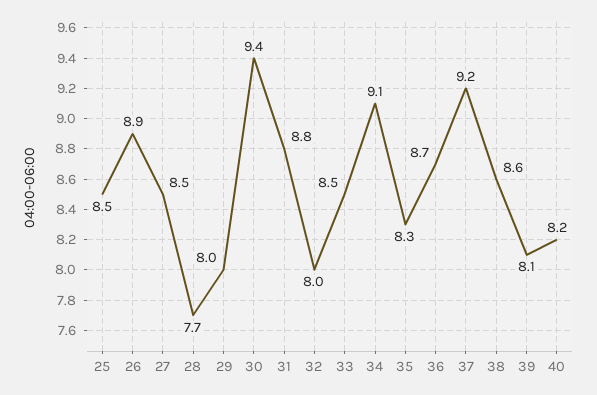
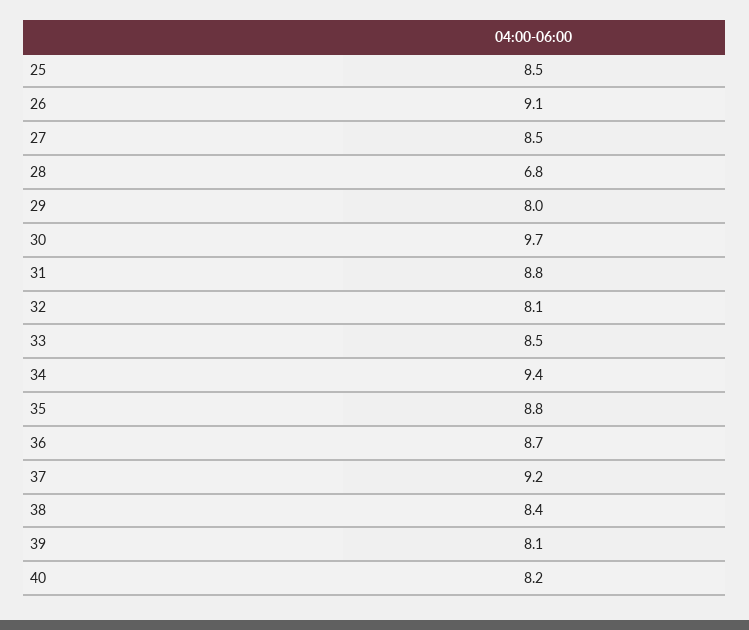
  {
    "25": 8.5,
-   "26": 8.9,
+   "26": 9.1,
    "27": 8.5,
-   "28": 7.7,
+   "28": 6.8,
    "29": 8,
-   "30": 9.4,
+   "30": 9.7,
    "31": 8.8,
-   "32": 8,
+   "32": 8.1,
    "33": 8.5,
-   "34": 9.1,
+   "34": 9.4,
-   "35": 8.3,
+   "35": 8.8,
    "36": 8.7,
    "37": 9.2,
-   "38": 8.6,
+   "38": 8.4,
    "39": 8.1,
    "40": 8.2
  }

